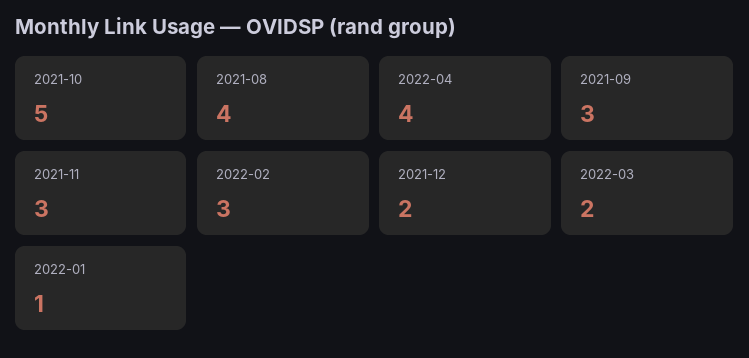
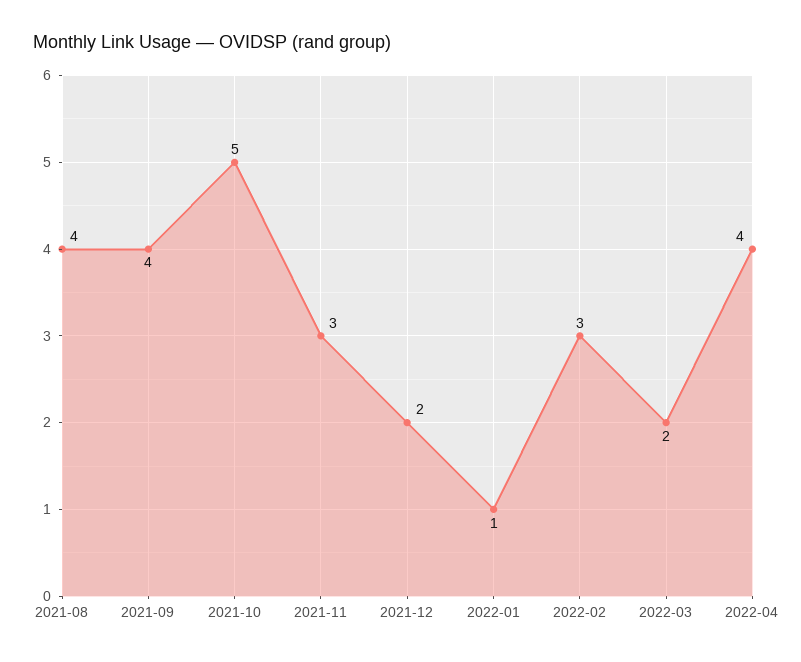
  {
    "2021-10": 5,
    "2021-08": 4,
    "2022-04": 4,
-   "2021-09": 3,
+   "2021-09": 4,
    "2021-11": 3,
    "2022-02": 3,
    "2021-12": 2,
    "2022-03": 2,
    "2022-01": 1
  }

